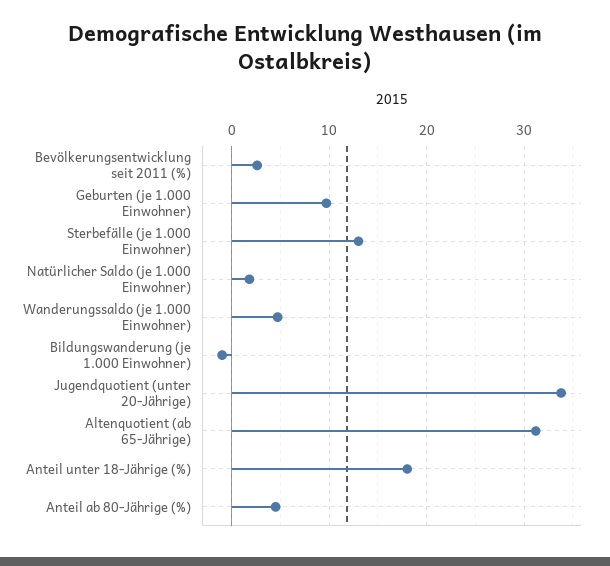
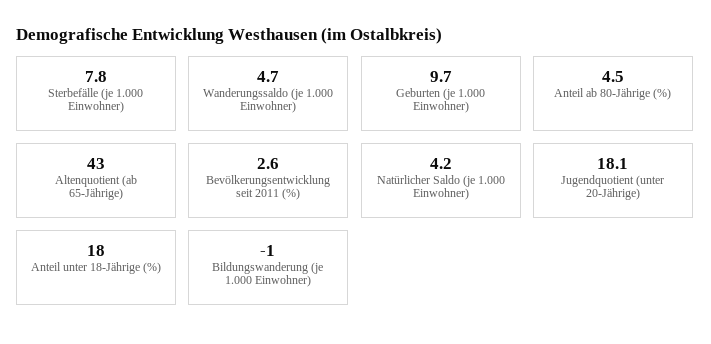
  {
    "Bevölkerungsentwicklung seit 2011 (%)": 2.6,
    "Geburten (je 1.000 Einwohner)": 9.7,
-   "Sterbefälle (je 1.000 Einwohner)": 13,
+   "Sterbefälle (je 1.000 Einwohner)": 7.8,
-   "Natürlicher Saldo (je 1.000 Einwohner)": 2,
+   "Natürlicher Saldo (je 1.000 Einwohner)": 4.2,
    "Wanderungssaldo (je 1.000 Einwohner)": 4.7,
    "Bildungswanderung (je 1.000 Einwohner)": -1,
-   "Jugendquotient (unter 20-Jährige)": 34,
+   "Jugendquotient (unter 20-Jährige)": 18.1,
-   "Altenquotient (ab 65-Jährige)": 31,
+   "Altenquotient (ab 65-Jährige)": 43,
    "Anteil unter 18-Jährige (%)": 18,
    "Anteil ab 80-Jährige (%)": 4.5
  }

